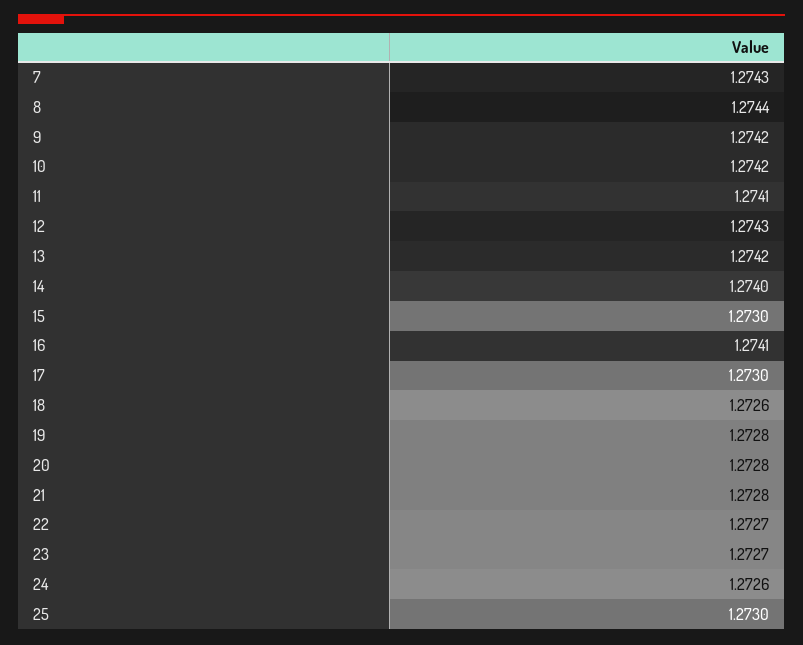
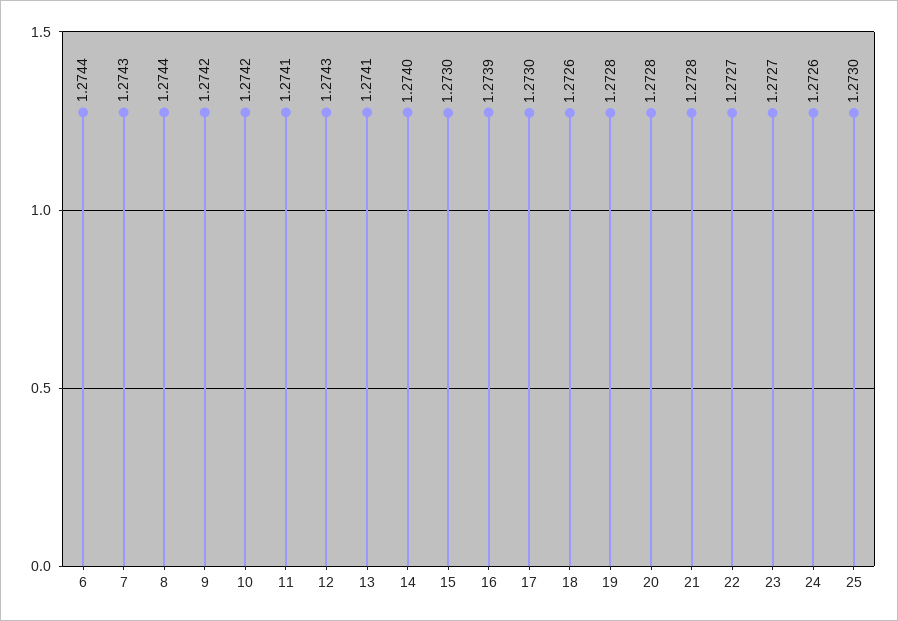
  {
    "7": 1.2743,
    "8": 1.2744,
    "9": 1.2742,
    "10": 1.2742,
    "11": 1.2741,
    "12": 1.2743,
-   "13": 1.2742,
+   "13": 1.2741,
    "14": 1.274,
    "15": 1.273,
-   "16": 1.2741,
+   "16": 1.2739,
    "17": 1.273,
    "18": 1.2726,
    "19": 1.2728,
    "20": 1.2728,
    "21": 1.2728,
    "22": 1.2727,
    "23": 1.2727,
    "24": 1.2726,
-   "25": 1.273
+   "25": 1.273,
+   "6": 1.2744
  }

